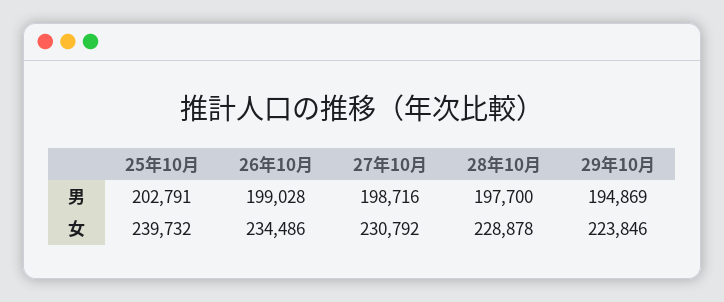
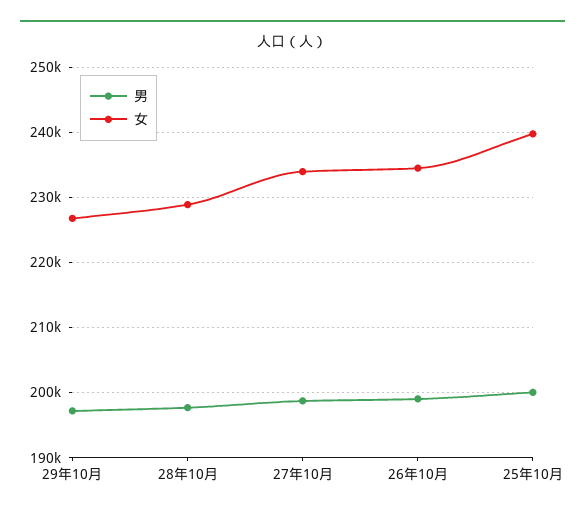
  {
    "男": {
-     "25年10月": 202791,
+     "25年10月": 200000,
      "26年10月": 199028,
      "27年10月": 198716,
      "28年10月": 197700,
-     "29年10月": 194869
+     "29年10月": 197000
    },
    "女": {
      "25年10月": 239732,
      "26年10月": 234486,
-     "27年10月": 230792,
+     "27年10月": 234000,
      "28年10月": 228878,
-     "29年10月": 223846
+     "29年10月": 227000
    }
  }

